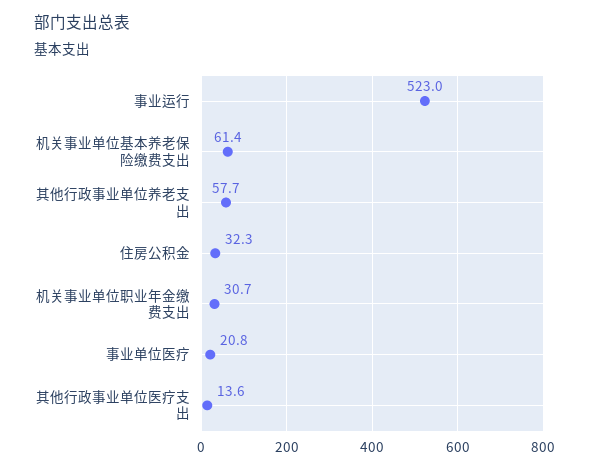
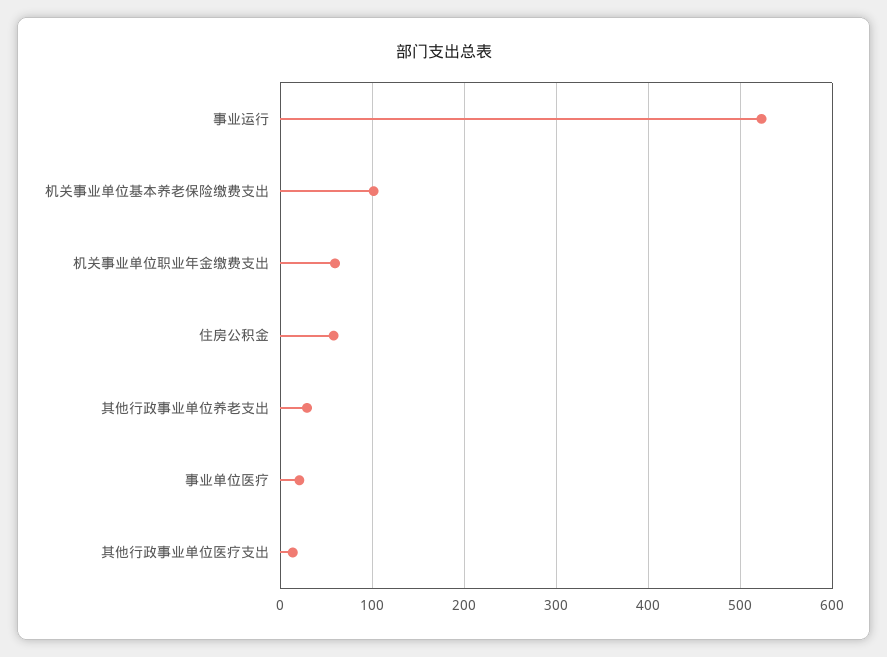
  {
    "事业运行": 523,
-   "机关事业单位基本养老保险缴费支出": 61.4,
+   "机关事业单位基本养老保险缴费支出": 100,
-   "其他行政事业单位养老支出": 57.7,
+   "其他行政事业单位养老支出": 30,
-   "住房公积金": 32.3,
+   "住房公积金": 60,
-   "机关事业单位职业年金缴费支出": 30.7,
+   "机关事业单位职业年金缴费支出": 60,
    "事业单位医疗": 20.8,
    "其他行政事业单位医疗支出": 13.6
  }

